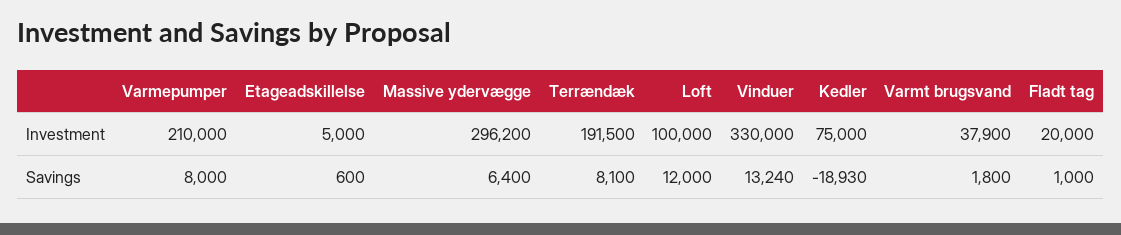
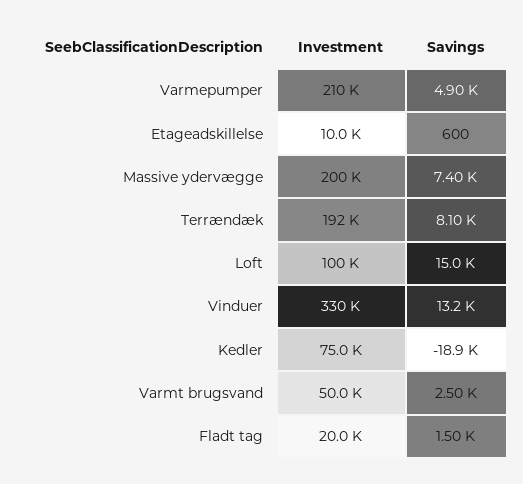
  {
    "Varmepumper": {
      "Investment": 210000,
-     "Savings": 8000
+     "Savings": 4900
    },
    "Etageadskillelse": {
-     "Investment": 5000,
+     "Investment": 10000,
      "Savings": 600
    },
    "Massive ydervægge": {
-     "Investment": 296200,
+     "Investment": 200000,
-     "Savings": 6400
+     "Savings": 7400
    },
    "Terrændæk": {
      "Investment": 191500,
      "Savings": 8100
    },
    "Loft": {
      "Investment": 100000,
-     "Savings": 12000
+     "Savings": 15000
    },
    "Vinduer": {
      "Investment": 330000,
      "Savings": 13240
    },
    "Kedler": {
      "Investment": 75000,
      "Savings": -18930
    },
    "Varmt brugsvand": {
-     "Investment": 37900,
+     "Investment": 50000,
-     "Savings": 1800
+     "Savings": 2500
    },
    "Fladt tag": {
      "Investment": 20000,
-     "Savings": 1000
+     "Savings": 1500
    }
  }

